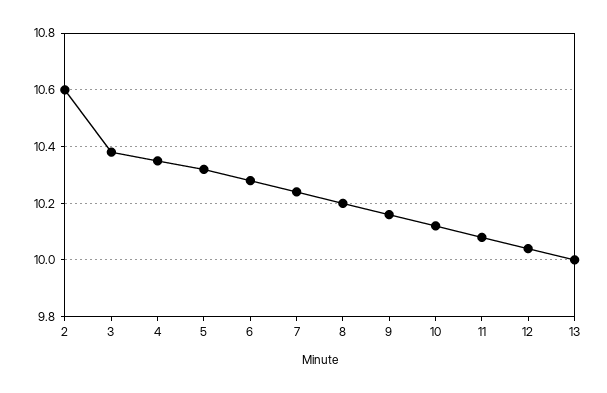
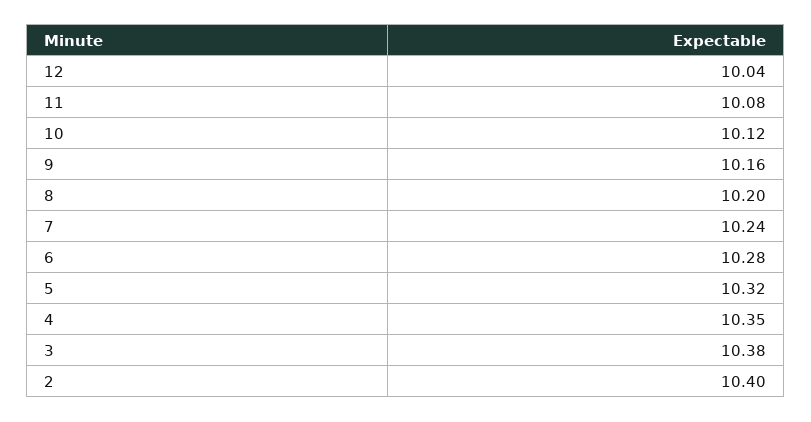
  {
-   "2": 10.6,
+   "2": 10.4,
    "3": 10.38,
    "4": 10.35,
    "5": 10.32,
    "6": 10.28,
    "7": 10.24,
    "8": 10.2,
    "9": 10.16,
    "10": 10.12,
    "11": 10.08,
-   "12": 10.04,
+   "12": 10.04
-   "13": 10
  }

